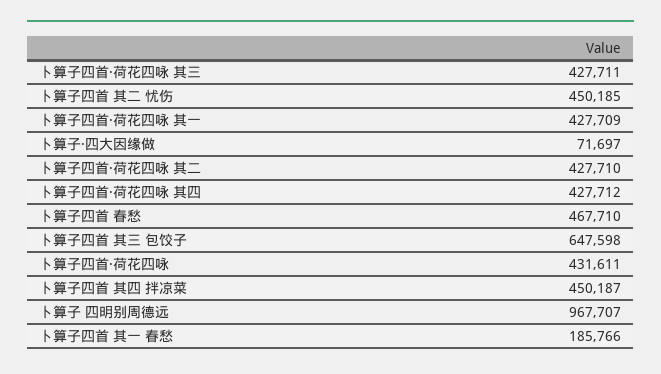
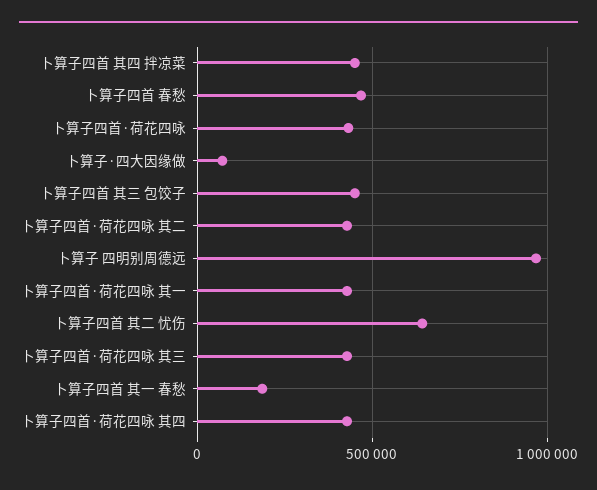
  {
    "卜算子四首·荷花四咏 其三": 427711,
-   "卜算子四首 其二 忧伤": 450185,
+   "卜算子四首 其二 忧伤": 650000,
    "卜算子四首·荷花四咏 其一": 427709,
    "卜算子·四大因缘做": 71697,
    "卜算子四首·荷花四咏 其二": 427710,
    "卜算子四首·荷花四咏 其四": 427712,
    "卜算子四首 春愁": 467710,
-   "卜算子四首 其三 包饺子": 647598,
+   "卜算子四首 其三 包饺子": 450000,
    "卜算子四首·荷花四咏": 431611,
    "卜算子四首 其四 拌凉菜": 450187,
    "卜算子 四明别周德远": 967707,
    "卜算子四首 其一 春愁": 185766
  }

